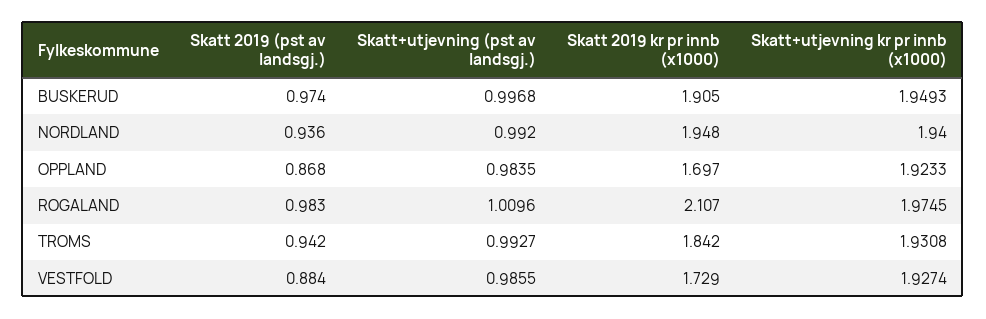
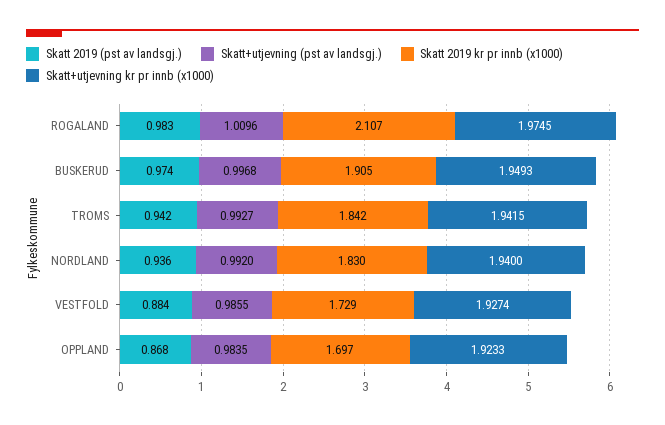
  {
    "Skatt 2019 (pst av landsgj.)": {
      "BUSKERUD": 0.974,
      "NORDLAND": 0.936,
      "OPPLAND": 0.868,
      "ROGALAND": 0.983,
      "TROMS": 0.942,
      "VESTFOLD": 0.884
    },
    "Skatt+utjevning (pst av landsgj.)": {
      "BUSKERUD": 0.9968,
      "NORDLAND": 0.992,
      "OPPLAND": 0.9835,
      "ROGALAND": 1.0096,
      "TROMS": 0.9927,
      "VESTFOLD": 0.9855
    },
    "Skatt 2019 kr pr innb (x1000)": {
      "BUSKERUD": 1.905,
-     "NORDLAND": 1.948,
+     "NORDLAND": 1.83,
      "OPPLAND": 1.697,
      "ROGALAND": 2.107,
      "TROMS": 1.842,
      "VESTFOLD": 1.729
    },
    "Skatt+utjevning kr pr innb (x1000)": {
      "BUSKERUD": 1.9493,
      "NORDLAND": 1.94,
      "OPPLAND": 1.9233,
      "ROGALAND": 1.9745,
-     "TROMS": 1.9308,
+     "TROMS": 1.9415,
      "VESTFOLD": 1.9274
    }
  }

